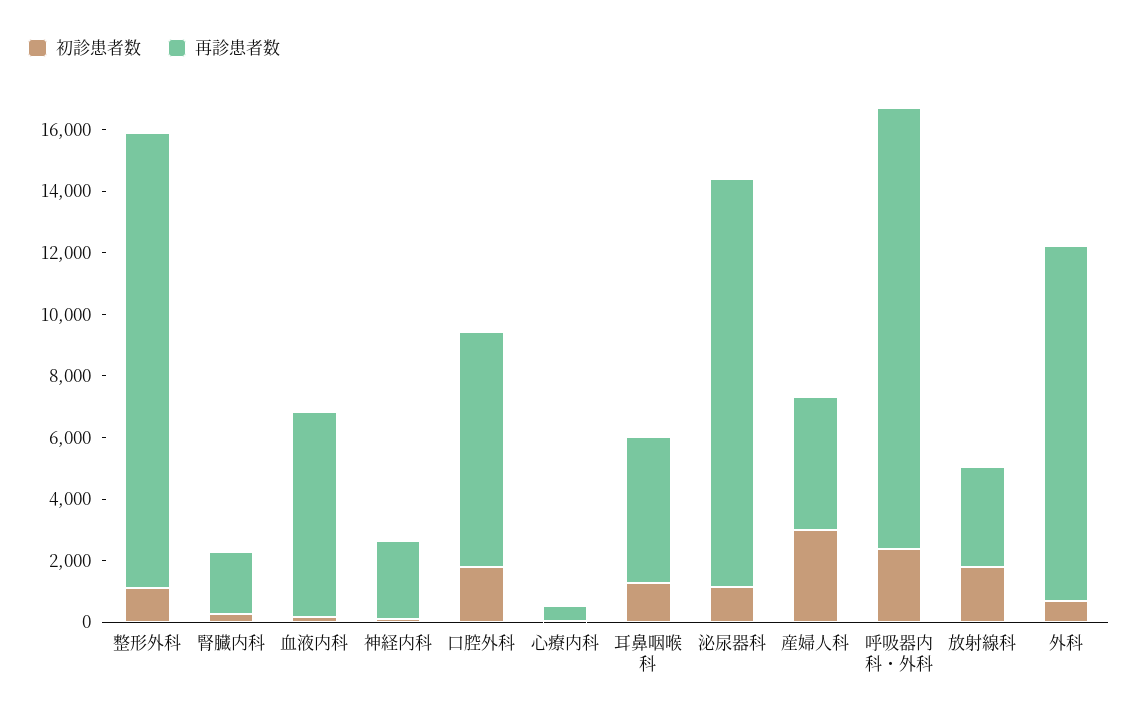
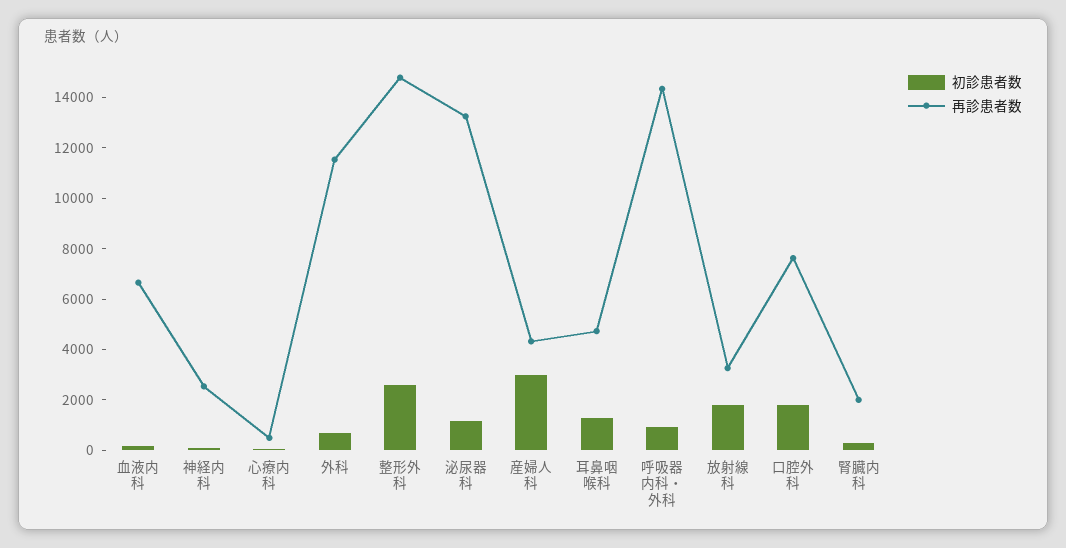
  {
    "初診患者数": {
-     "整形外科": 1000,
+     "整形外科": 2500,
      "腎臓内科": 500,
      "血液内科": 0,
      "神経内科": 0,
      "口腔外科": 2000,
      "心療内科": 0,
      "耳鼻咽喉科": 1500,
      "泌尿器科": 1000,
      "産婦人科": 3000,
-     "呼吸器内科・外科": 2500,
+     "呼吸器内科・外科": 1000,
      "放射線科": 2000,
      "外科": 500
    },
    "再診患者数": {
      "整形外科": 15000,
      "腎臓内科": 2000,
      "血液内科": 6500,
      "神経内科": 2500,
      "口腔外科": 7500,
      "心療内科": 500,
      "耳鼻咽喉科": 4500,
      "泌尿器科": 13500,
      "産婦人科": 4500,
      "呼吸器内科・外科": 14500,
      "放射線科": 3500,
      "外科": 11500
    }
  }

